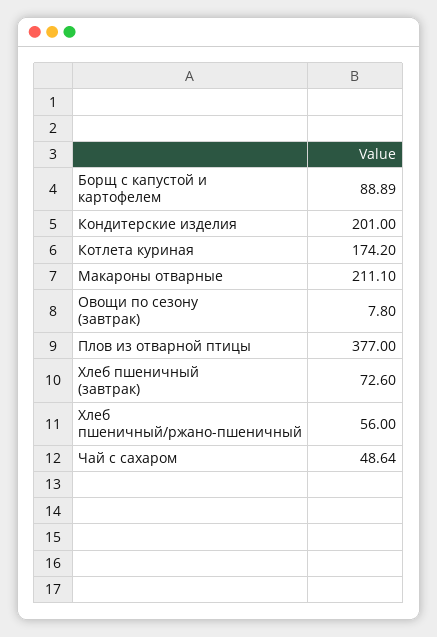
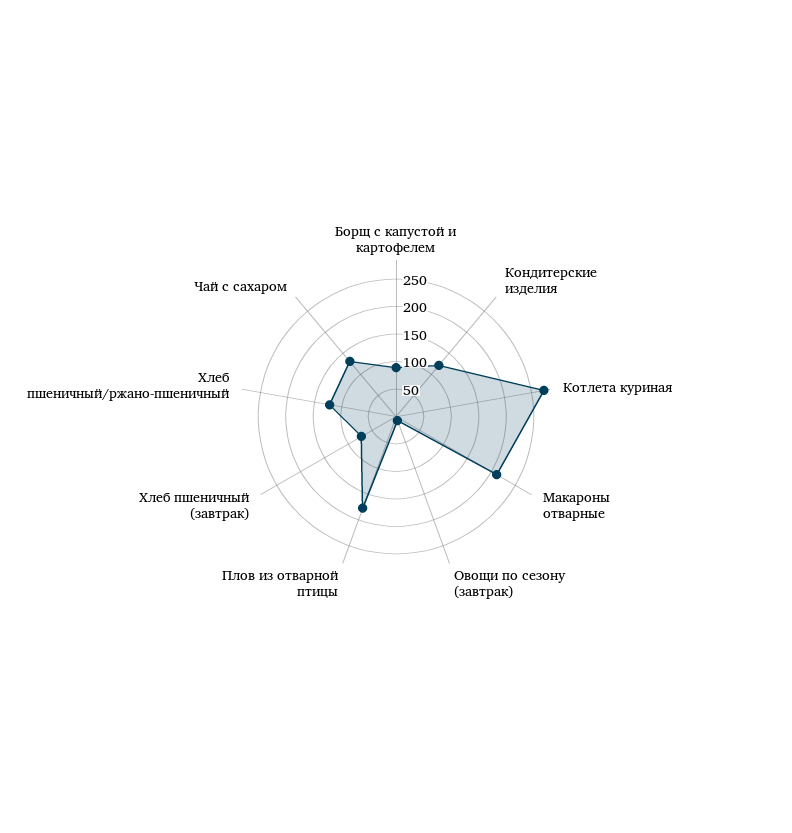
  {
    "Борщ с капустой и картофелем": 88.89,
-   "Кондитерские изделия": 201,
+   "Кондитерские изделия": 125,
-   "Котлета куриная": 174.2,
+   "Котлета куриная": 275,
    "Макароны отварные": 211.1,
    "Овощи по сезону (завтрак)": 7.8,
-   "Плов из отварной птицы": 377,
+   "Плов из отварной птицы": 175,
    "Хлеб пшеничный (завтрак)": 72.6,
-   "Хлеб пшеничный/ржано-пшеничный": 56,
+   "Хлеб пшеничный/ржано-пшеничный": 125,
-   "Чай с сахаром": 48.64
+   "Чай с сахаром": 125
  }

